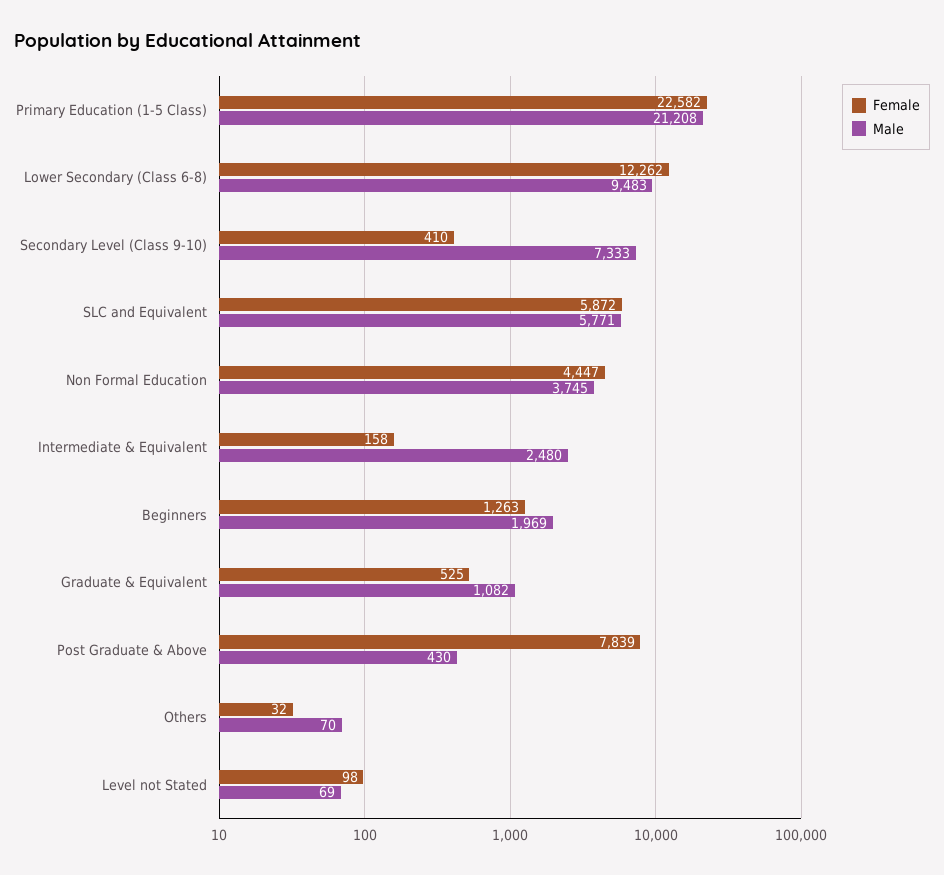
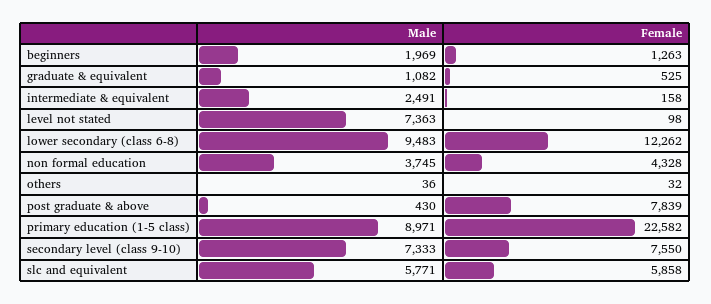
  {
    "Female": {
      "Primary Education (1-5 Class)": 22582,
      "Lower Secondary (Class 6-8)": 12262,
-     "Secondary Level (Class 9-10)": 410,
+     "Secondary Level (Class 9-10)": 7550,
-     "SLC and Equivalent": 5872,
+     "SLC and Equivalent": 5858,
-     "Non Formal Education": 4447,
+     "Non Formal Education": 4328,
      "Intermediate & Equivalent": 158,
      "Beginners": 1263,
      "Graduate & Equivalent": 525,
      "Post Graduate & Above": 7839,
      "Others": 32,
      "Level not Stated": 98
    },
    "Male": {
-     "Primary Education (1-5 Class)": 21208,
+     "Primary Education (1-5 Class)": 8971,
      "Lower Secondary (Class 6-8)": 9483,
      "Secondary Level (Class 9-10)": 7333,
      "SLC and Equivalent": 5771,
      "Non Formal Education": 3745,
-     "Intermediate & Equivalent": 2480,
+     "Intermediate & Equivalent": 2491,
      "Beginners": 1969,
      "Graduate & Equivalent": 1082,
      "Post Graduate & Above": 430,
-     "Others": 70,
+     "Others": 36,
-     "Level not Stated": 69
+     "Level not Stated": 7363
    }
  }

